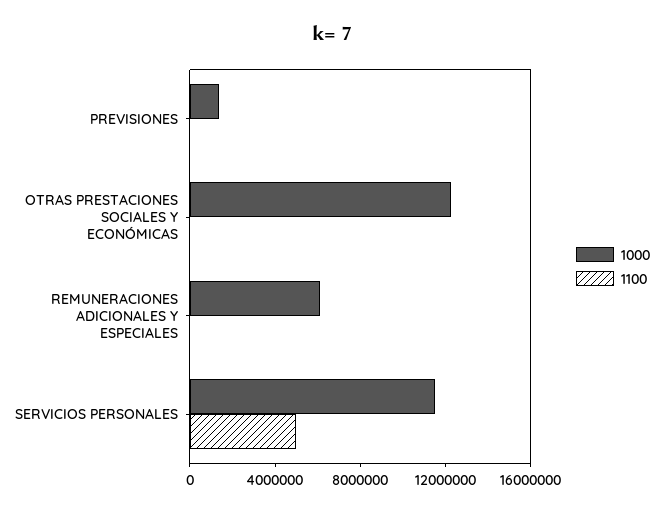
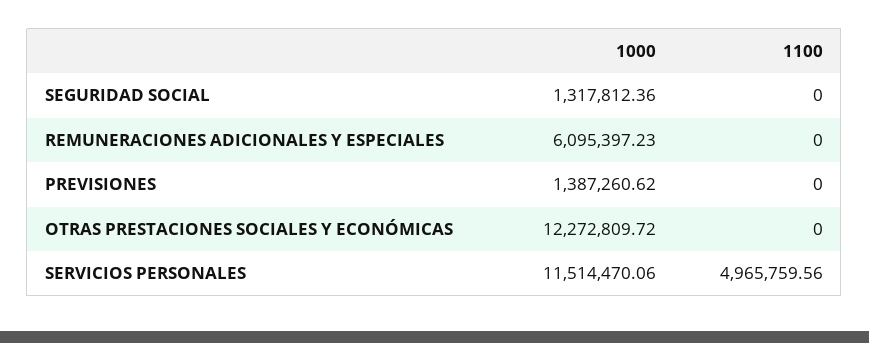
  {
    "1000": {
      "PREVISIONES": 1387260.62,
      "OTRAS PRESTACIONES SOCIALES Y ECONÓMICAS": 12272809.72,
      "REMUNERACIONES ADICIONALES Y ESPECIALES": 6095397.23,
-     "SERVICIOS PERSONALES": 11514470.06
+     "SERVICIOS PERSONALES": 11514470.06,
+     "SEGURIDAD SOCIAL": 1317812.36
    },
    "1100": {
      "PREVISIONES": 0,
      "OTRAS PRESTACIONES SOCIALES Y ECONÓMICAS": 0,
      "REMUNERACIONES ADICIONALES Y ESPECIALES": 0,
-     "SERVICIOS PERSONALES": 4965759.56
+     "SERVICIOS PERSONALES": 4965759.56,
+     "SEGURIDAD SOCIAL": 0
    }
  }

